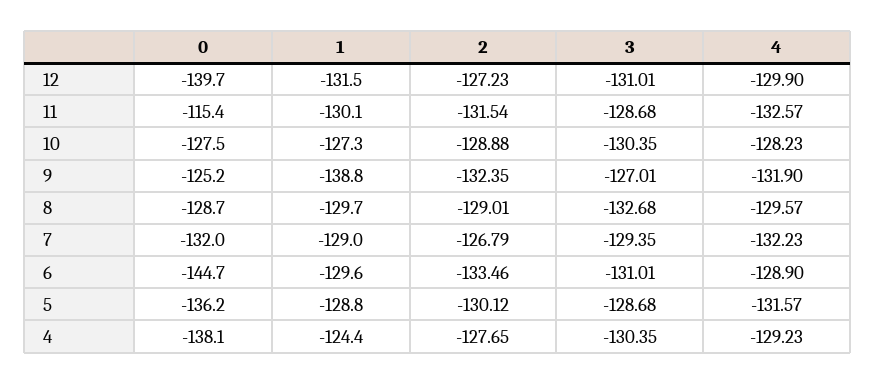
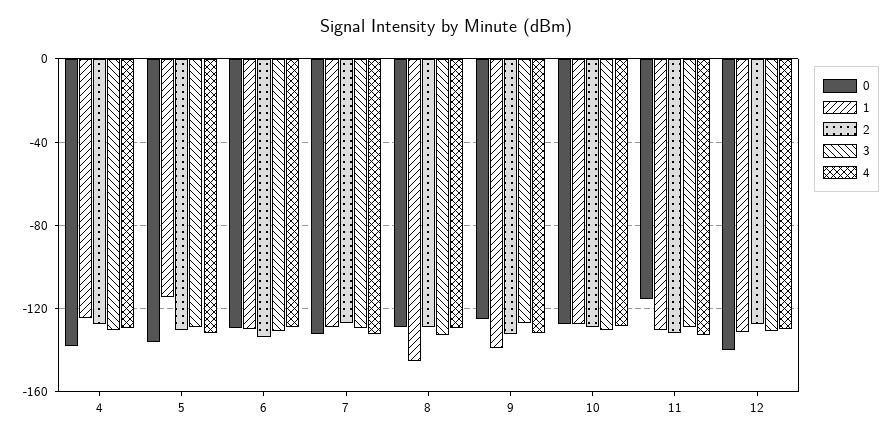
  {
    "0": {
      "12": -139.7,
      "11": -115.4,
      "10": -127.5,
      "9": -125.2,
      "8": -128.7,
      "7": -132,
-     "6": -144.7,
+     "6": -130,
      "5": -136.2,
      "4": -138.1
    },
    "1": {
      "12": -131.5,
      "11": -130.1,
      "10": -127.3,
      "9": -138.8,
-     "8": -129.7,
+     "8": -145,
      "7": -129,
      "6": -129.6,
-     "5": -128.8,
+     "5": -115,
      "4": -124.4
    },
    "2": {
      "12": -127.23,
      "11": -131.54,
      "10": -128.88,
      "9": -132.35,
      "8": -129.01,
      "7": -126.79,
      "6": -133.46,
      "5": -130.12,
      "4": -127.65
    },
    "3": {
      "12": -131.01,
      "11": -128.68,
      "10": -130.35,
      "9": -127.01,
      "8": -132.68,
      "7": -129.35,
      "6": -131.01,
      "5": -128.68,
      "4": -130.35
    },
    "4": {
      "12": -129.9,
      "11": -132.57,
      "10": -128.23,
      "9": -131.9,
      "8": -129.57,
      "7": -132.23,
      "6": -128.9,
      "5": -131.57,
      "4": -129.23
    }
  }

